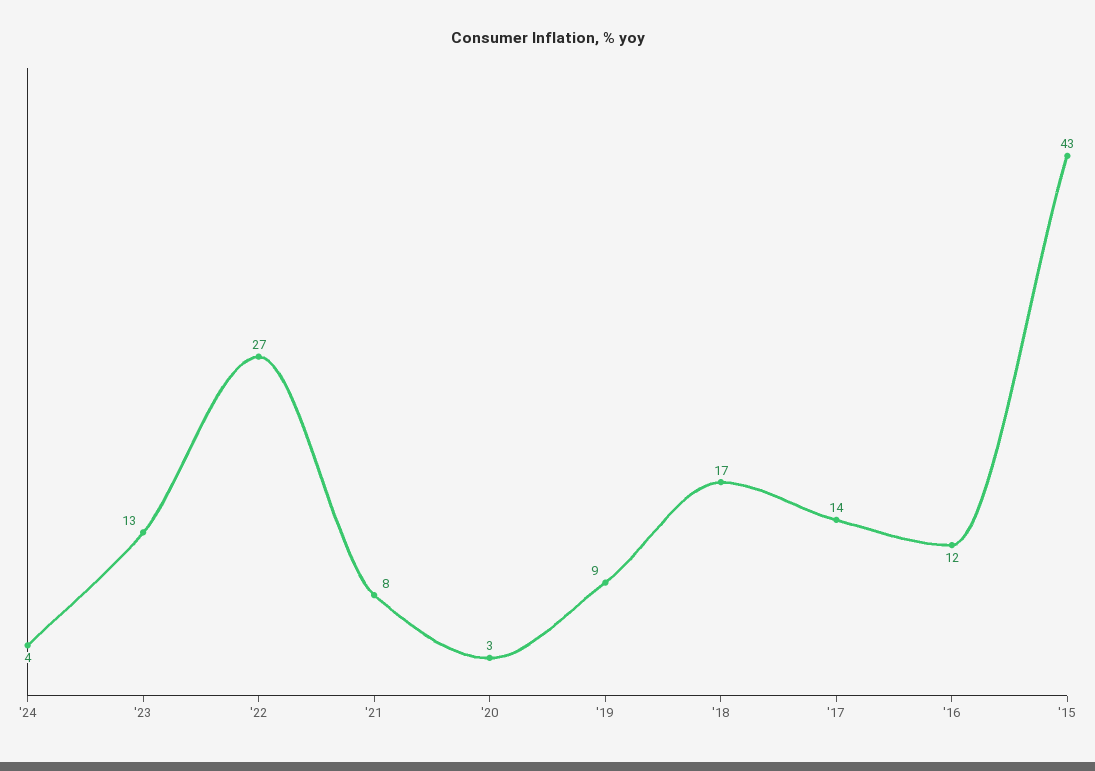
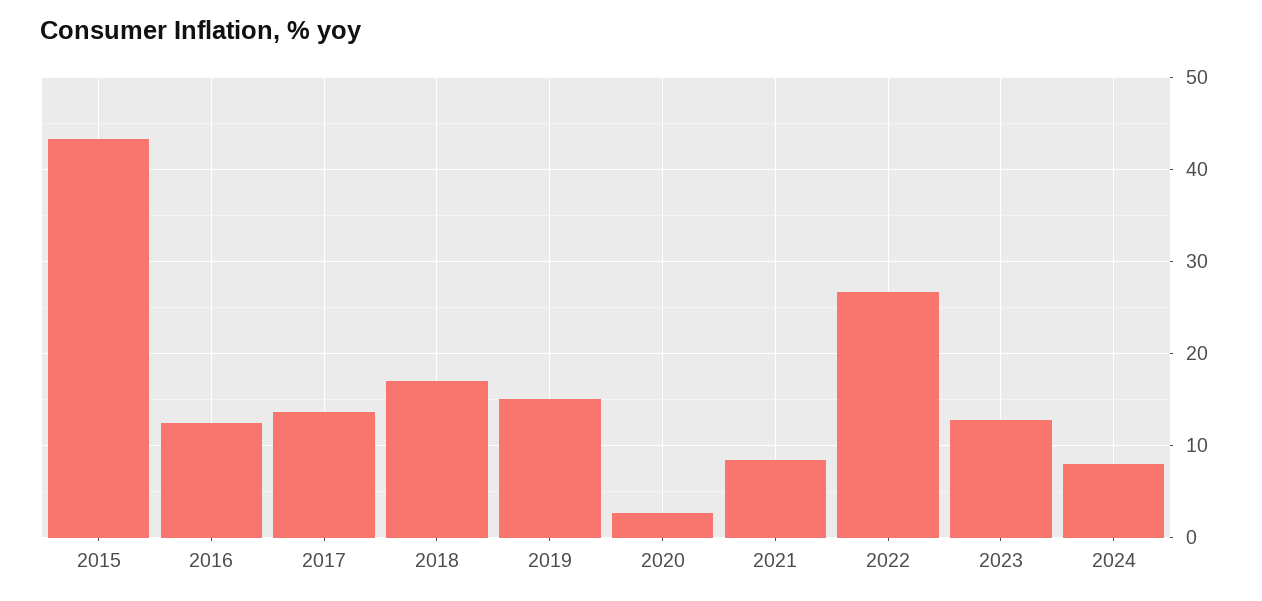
  {
-   "'24": 4,
+   "'24": 8,
    "'23": 13,
    "'22": 27,
    "'21": 8,
    "'20": 3,
-   "'19": 9,
+   "'19": 15,
    "'18": 17,
    "'17": 14,
    "'16": 12,
    "'15": 43
  }

